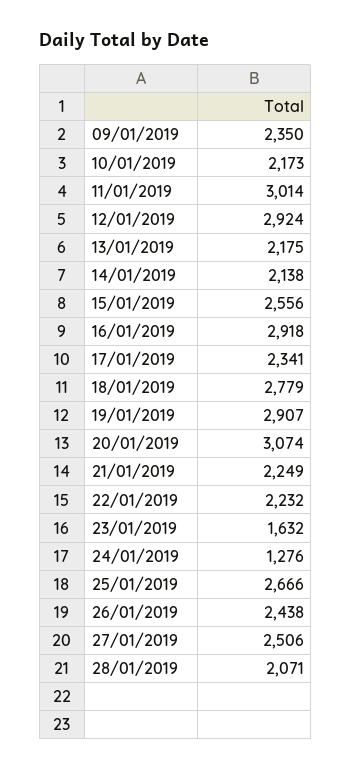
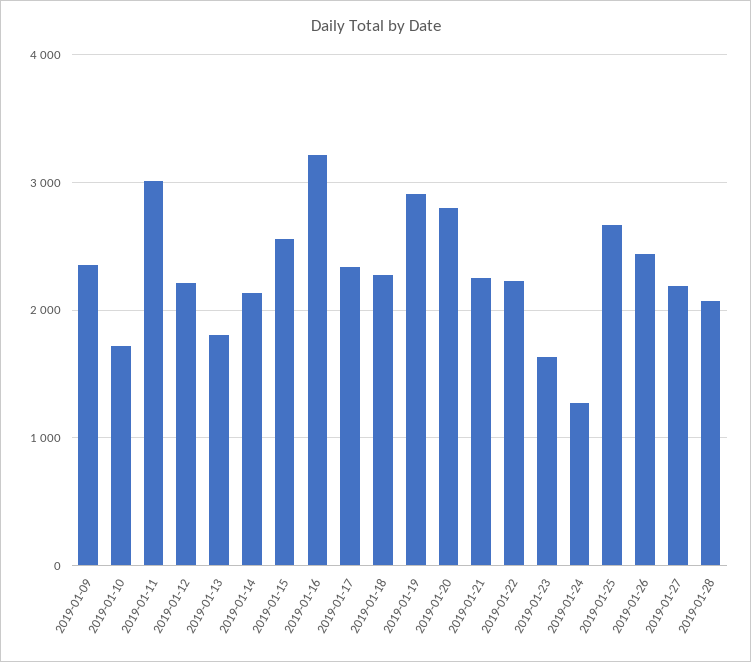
  {
    "09/01/2019": 2350,
-   "10/01/2019": 2173,
+   "10/01/2019": 1700,
    "11/01/2019": 3014,
-   "12/01/2019": 2924,
+   "12/01/2019": 2200,
-   "13/01/2019": 2175,
+   "13/01/2019": 1800,
    "14/01/2019": 2138,
    "15/01/2019": 2556,
-   "16/01/2019": 2918,
+   "16/01/2019": 3200,
    "17/01/2019": 2341,
-   "18/01/2019": 2779,
+   "18/01/2019": 2300,
    "19/01/2019": 2907,
-   "20/01/2019": 3074,
+   "20/01/2019": 2800,
    "21/01/2019": 2249,
    "22/01/2019": 2232,
    "23/01/2019": 1632,
    "24/01/2019": 1276,
    "25/01/2019": 2666,
    "26/01/2019": 2438,
-   "27/01/2019": 2506,
+   "27/01/2019": 2200,
    "28/01/2019": 2071
  }

